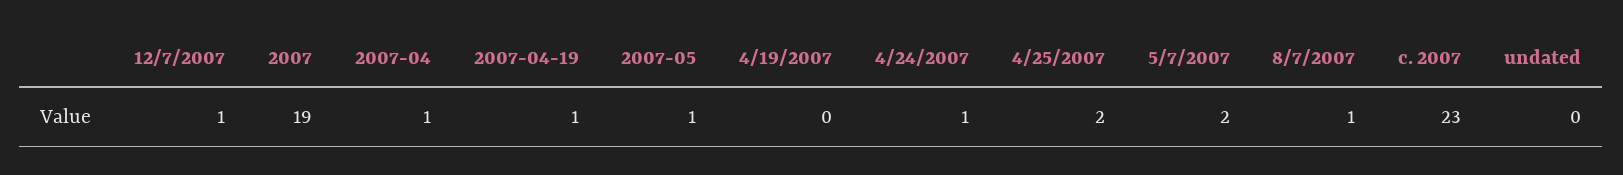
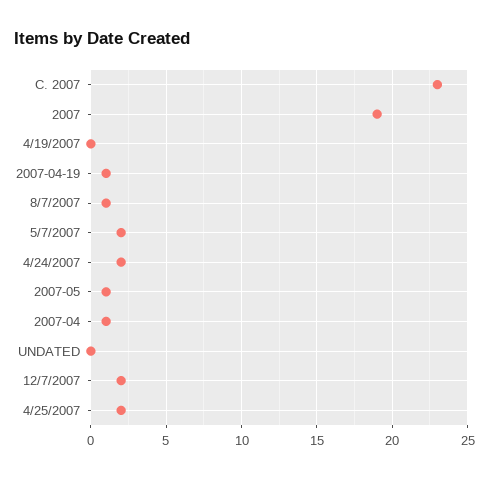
  {
-   "12/7/2007": 1,
+   "12/7/2007": 2,
    "2007": 19,
    "2007-04": 1,
    "2007-04-19": 1,
    "2007-05": 1,
    "4/19/2007": 0,
-   "4/24/2007": 1,
+   "4/24/2007": 2,
    "4/25/2007": 2,
    "5/7/2007": 2,
    "8/7/2007": 1,
    "c. 2007": 23,
    "undated": 0
  }

